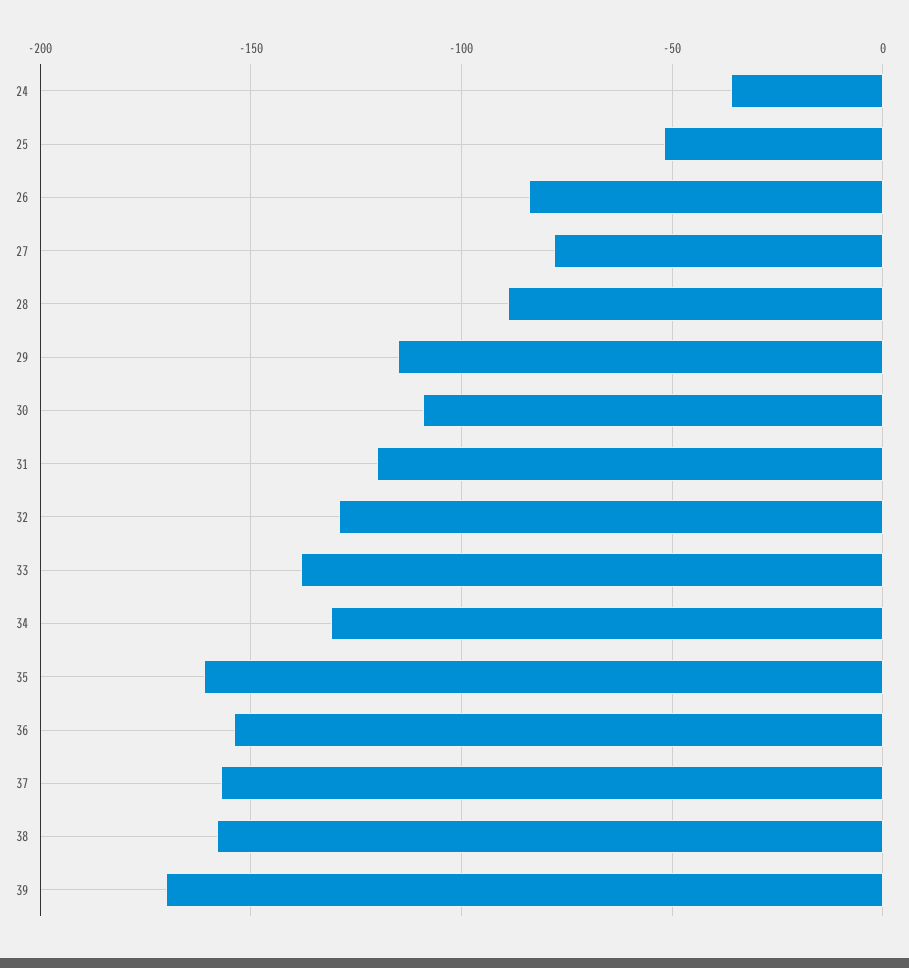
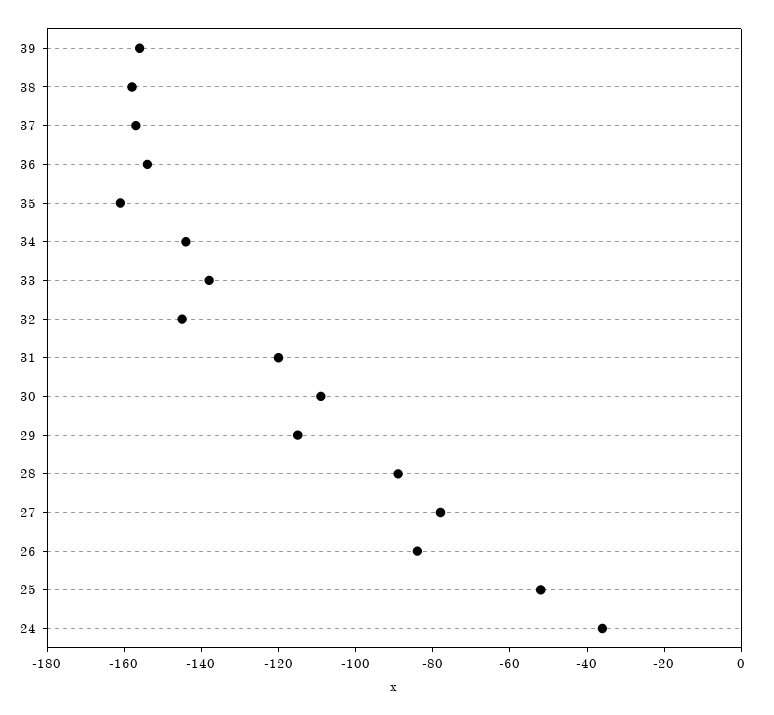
  {
    "24": -35,
    "25": -50,
    "26": -85,
    "27": -80,
    "28": -90,
    "29": -115,
    "30": -110,
    "31": -120,
-   "32": -130,
+   "32": -145,
    "33": -140,
-   "34": -130,
+   "34": -145,
    "35": -160,
    "36": -155,
    "37": -155,
    "38": -160,
-   "39": -170
+   "39": -155
  }

